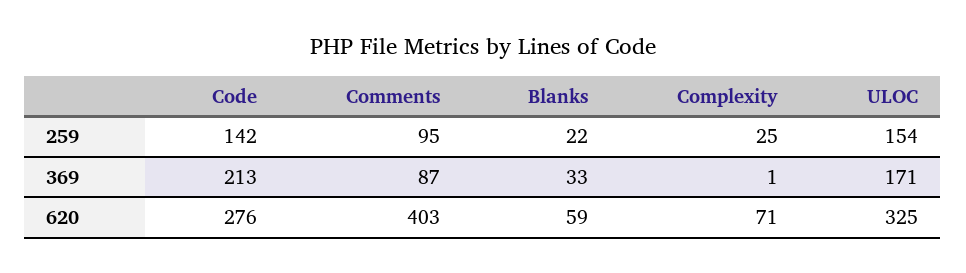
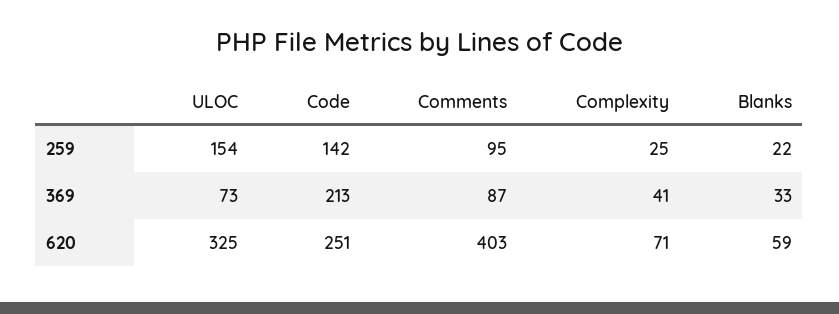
  {
    "Code": {
      "259": 142,
      "369": 213,
-     "620": 276
+     "620": 251
    },
    "Comments": {
      "259": 95,
      "369": 87,
      "620": 403
    },
    "Blanks": {
      "259": 22,
      "369": 33,
      "620": 59
    },
    "Complexity": {
      "259": 25,
-     "369": 1,
+     "369": 41,
      "620": 71
    },
    "ULOC": {
      "259": 154,
-     "369": 171,
+     "369": 73,
      "620": 325
    }
  }

